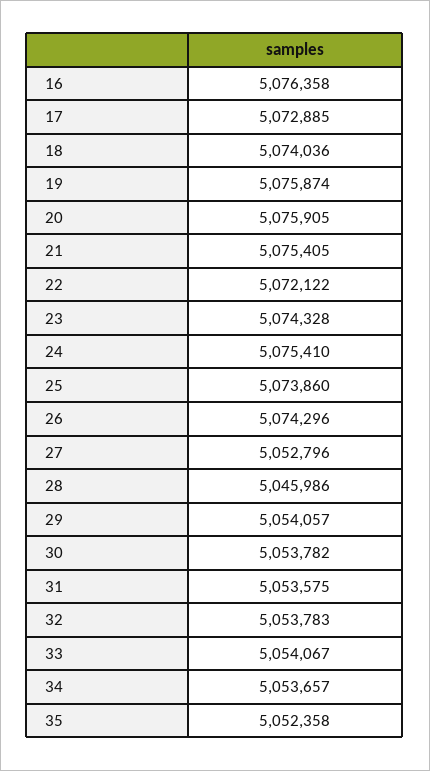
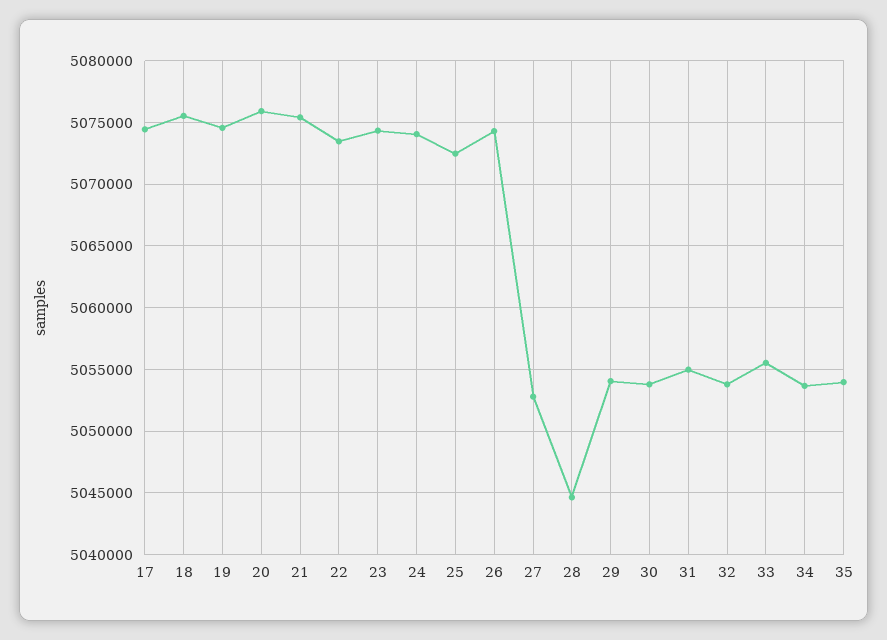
  {
-   "16": 5076358,
-   "17": 5072885,
+   "17": 5074500,
-   "18": 5074036,
+   "18": 5075500,
-   "19": 5075874,
+   "19": 5074500,
    "20": 5075905,
    "21": 5075405,
-   "22": 5072122,
+   "22": 5073500,
    "23": 5074328,
-   "24": 5075410,
+   "24": 5074000,
-   "25": 5073860,
+   "25": 5072500,
    "26": 5074296,
    "27": 5052796,
-   "28": 5045986,
+   "28": 5044500,
    "29": 5054057,
    "30": 5053782,
-   "31": 5053575,
+   "31": 5055000,
    "32": 5053783,
-   "33": 5054067,
+   "33": 5055500,
    "34": 5053657,
-   "35": 5052358
+   "35": 5054000
  }

